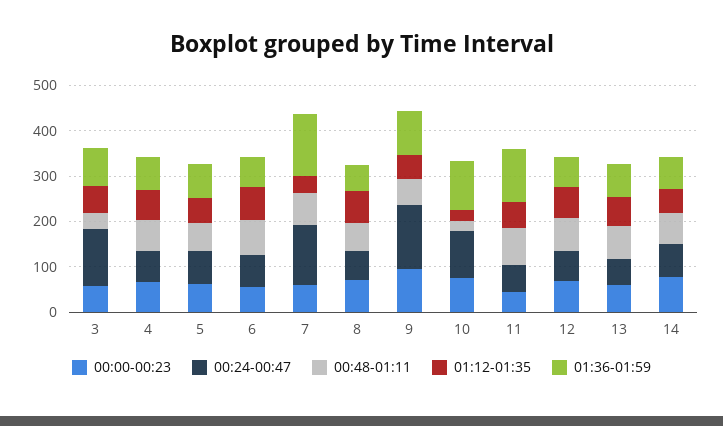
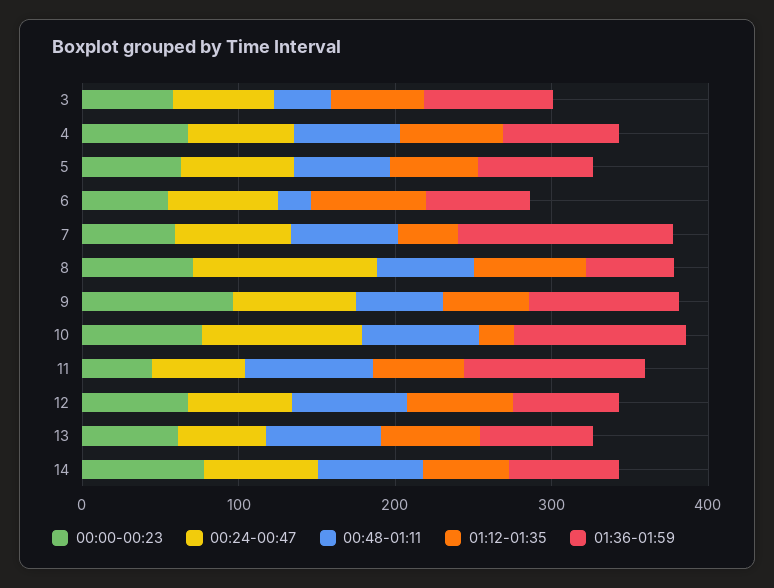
  {
    "00:00-00:23": {
      "3": 60,
      "4": 60,
      "5": 60,
      "6": 60,
      "7": 60,
      "8": 80,
      "9": 100,
      "10": 80,
      "11": 40,
      "12": 60,
      "13": 60,
      "14": 80
    },
    "00:24-00:47": {
-     "3": 120,
+     "3": 60,
      "4": 60,
      "5": 80,
      "6": 80,
-     "7": 140,
+     "7": 80,
-     "8": 60,
+     "8": 120,
-     "9": 140,
+     "9": 80,
      "10": 100,
      "11": 60,
      "12": 60,
      "13": 60,
      "14": 80
    },
    "00:48-01:11": {
      "3": 40,
      "4": 60,
      "5": 60,
-     "6": 80,
+     "6": 20,
      "7": 60,
      "8": 60,
      "9": 60,
-     "10": 20,
+     "10": 80,
      "11": 80,
      "12": 80,
      "13": 80,
      "14": 60
    },
    "01:12-01:35": {
      "3": 60,
      "4": 60,
      "5": 60,
      "6": 80,
      "7": 40,
      "8": 80,
      "9": 60,
      "10": 20,
      "11": 60,
      "12": 60,
      "13": 60,
      "14": 60
    },
    "01:36-01:59": {
      "3": 80,
      "4": 80,
      "5": 80,
      "6": 60,
      "7": 140,
      "8": 60,
      "9": 100,
      "10": 100,
      "11": 120,
      "12": 60,
      "13": 80,
      "14": 80
    }
  }

